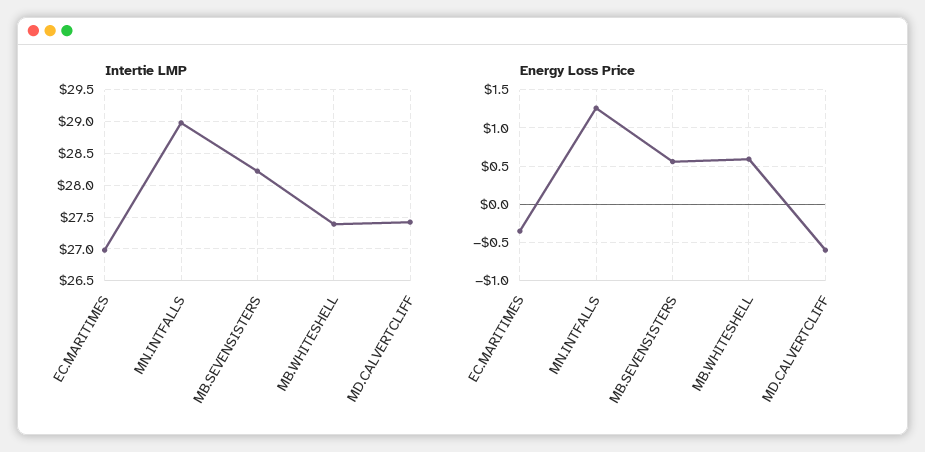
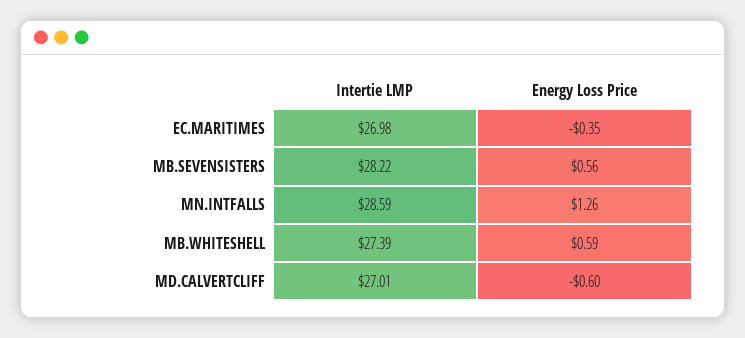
  {
    "Intertie LMP": {
      "EC.MARITIMES": 26.98,
-     "MN.INTFALLS": 29,
+     "MN.INTFALLS": 28.59,
      "MB.SEVENSISTERS": 28.22,
      "MB.WHITESHELL": 27.39,
-     "MD.CALVERTCLIFF": 27.4
+     "MD.CALVERTCLIFF": 27.01
    },
    "Energy Loss Price": {
      "EC.MARITIMES": -0.35,
      "MN.INTFALLS": 1.26,
      "MB.SEVENSISTERS": 0.56,
      "MB.WHITESHELL": 0.59,
      "MD.CALVERTCLIFF": -0.6
    }
  }

